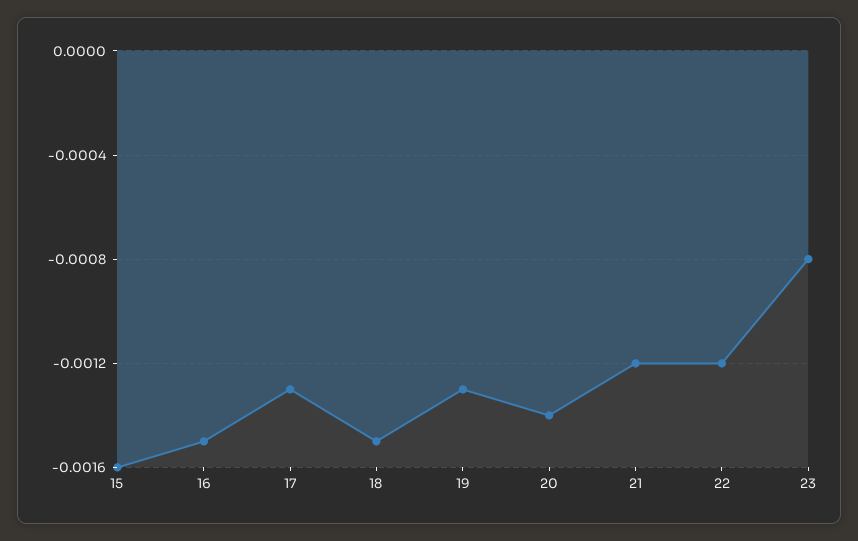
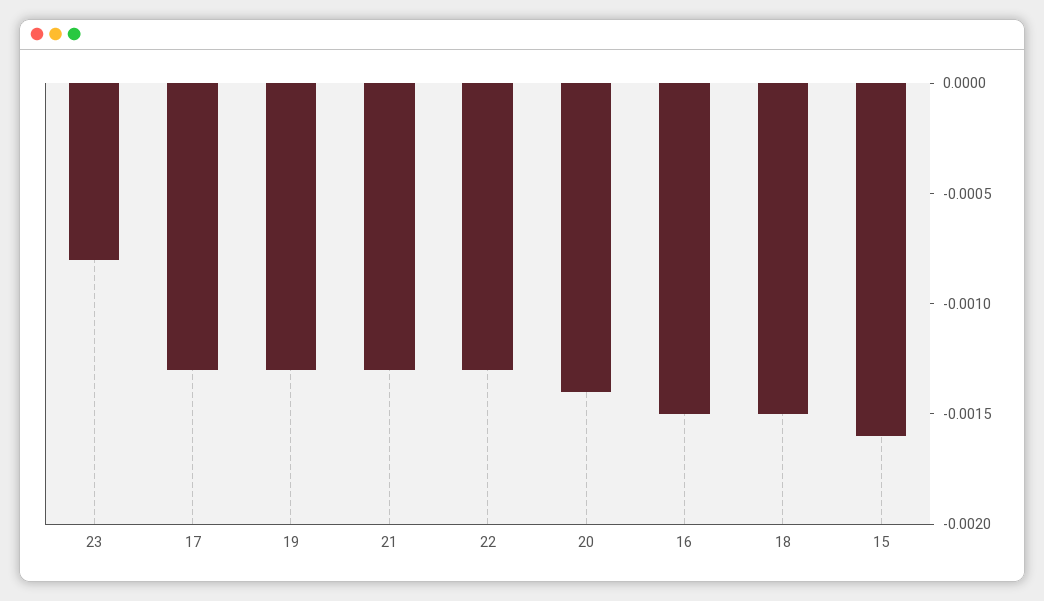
  {
    "15": -0.0016,
    "16": -0.0015,
    "17": -0.0013,
    "18": -0.0015,
    "19": -0.0013,
    "20": -0.0014,
-   "21": -0.0012,
+   "21": -0.0013,
-   "22": -0.0012,
+   "22": -0.0013,
    "23": -0.0008
  }

